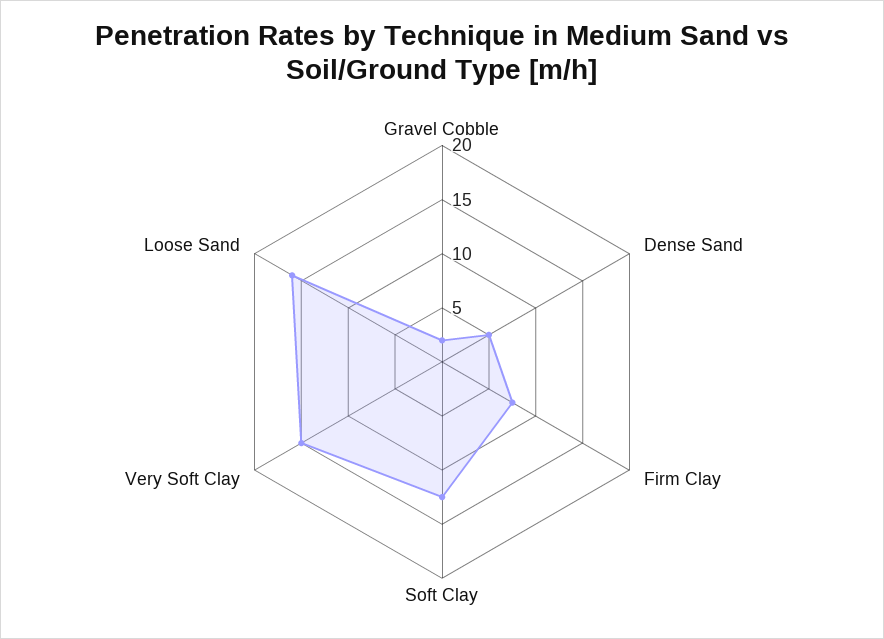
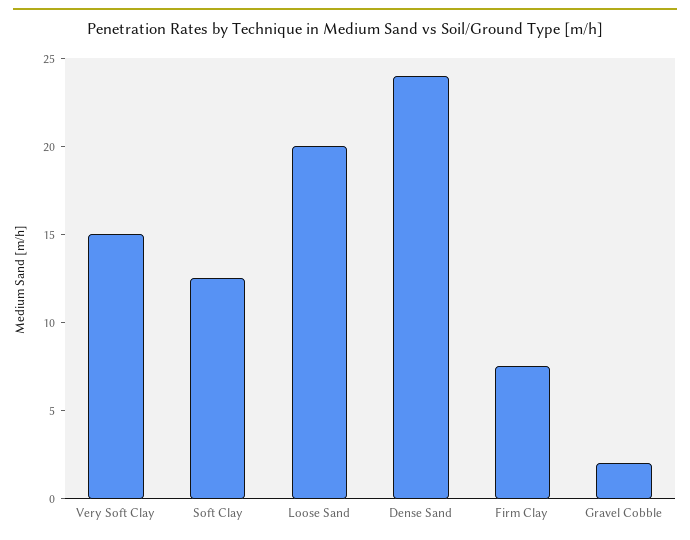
  {
    "Gravel Cobble": 2,
-   "Dense Sand": 5,
+   "Dense Sand": 24,
    "Firm Clay": 8,
    "Soft Clay": 13,
    "Very Soft Clay": 15,
-   "Loose Sand": 16
+   "Loose Sand": 20
  }

